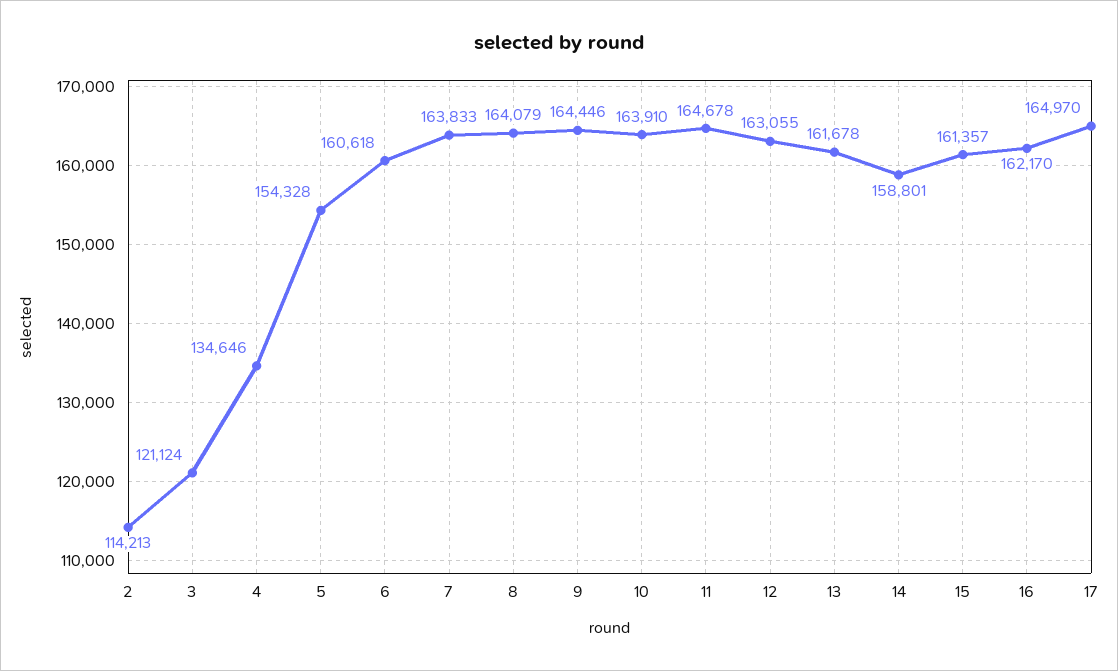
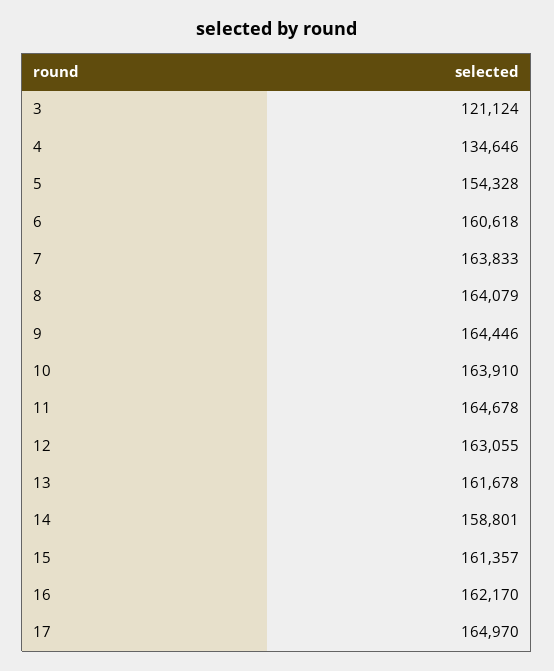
  {
-   "2": 114213,
    "3": 121124,
    "4": 134646,
    "5": 154328,
    "6": 160618,
    "7": 163833,
    "8": 164079,
    "9": 164446,
    "10": 163910,
    "11": 164678,
    "12": 163055,
    "13": 161678,
    "14": 158801,
    "15": 161357,
    "16": 162170,
    "17": 164970
  }

